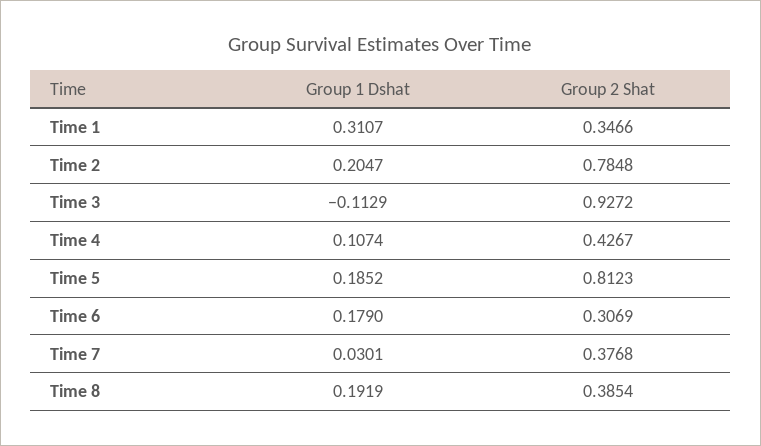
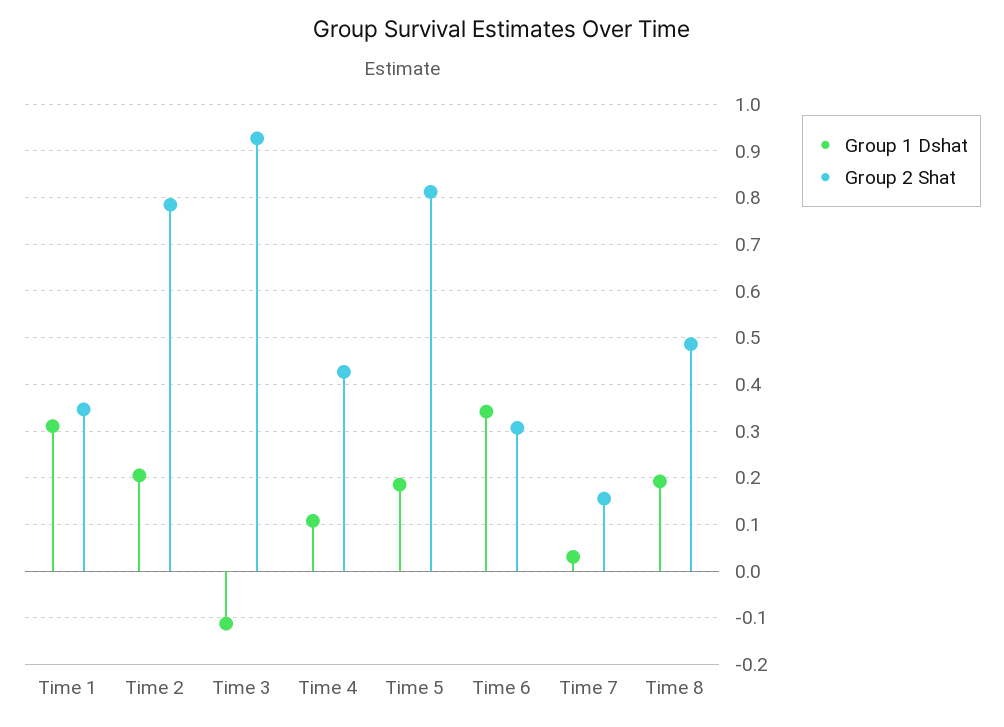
  {
    "Group 1 Dshat": {
      "Time 1": 0.3107,
      "Time 2": 0.2047,
      "Time 3": -0.1129,
      "Time 4": 0.1074,
      "Time 5": 0.1852,
-     "Time 6": 0.179,
+     "Time 6": 0.34,
      "Time 7": 0.0301,
      "Time 8": 0.1919
    },
    "Group 2 Shat": {
      "Time 1": 0.3466,
      "Time 2": 0.7848,
      "Time 3": 0.9272,
      "Time 4": 0.4267,
      "Time 5": 0.8123,
      "Time 6": 0.3069,
-     "Time 7": 0.3768,
+     "Time 7": 0.16,
-     "Time 8": 0.3854
+     "Time 8": 0.48
    }
  }

